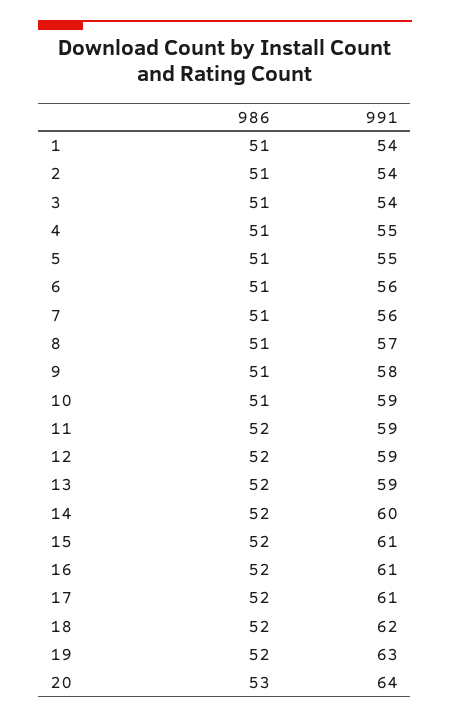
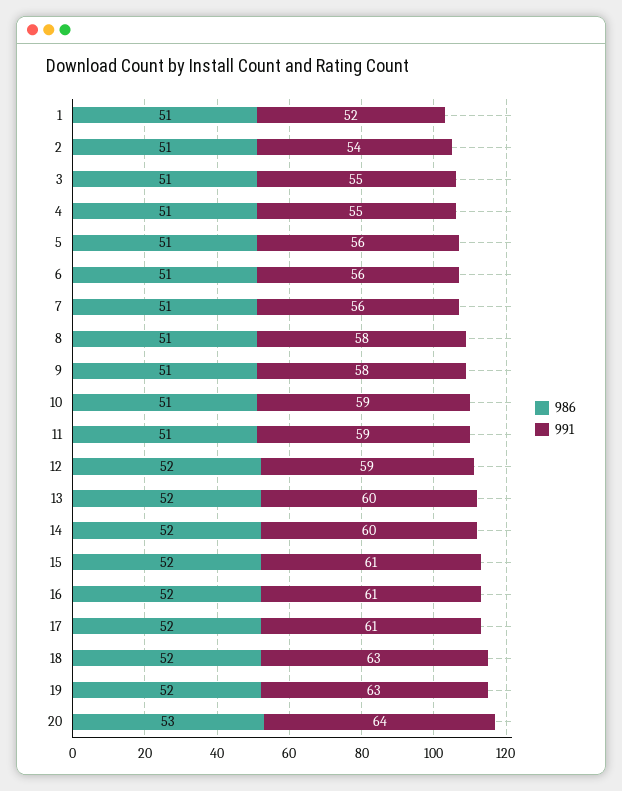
  {
    "986": {
      "1": 51,
      "2": 51,
      "3": 51,
      "4": 51,
      "5": 51,
      "6": 51,
      "7": 51,
      "8": 51,
      "9": 51,
      "10": 51,
-     "11": 52,
+     "11": 51,
      "12": 52,
      "13": 52,
      "14": 52,
      "15": 52,
      "16": 52,
      "17": 52,
      "18": 52,
      "19": 52,
      "20": 53
    },
    "991": {
-     "1": 54,
+     "1": 52,
      "2": 54,
-     "3": 54,
+     "3": 55,
      "4": 55,
-     "5": 55,
+     "5": 56,
      "6": 56,
      "7": 56,
-     "8": 57,
+     "8": 58,
      "9": 58,
      "10": 59,
      "11": 59,
      "12": 59,
-     "13": 59,
+     "13": 60,
      "14": 60,
      "15": 61,
      "16": 61,
      "17": 61,
-     "18": 62,
+     "18": 63,
      "19": 63,
      "20": 64
    }
  }

